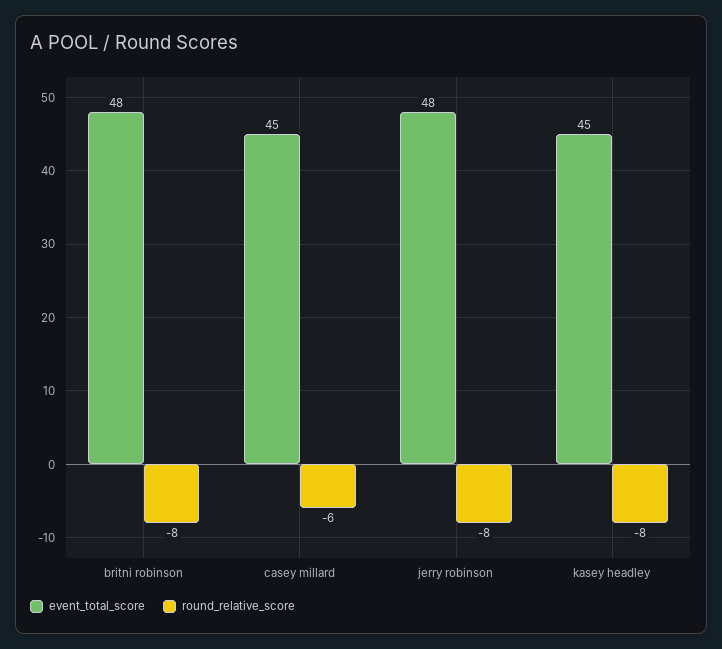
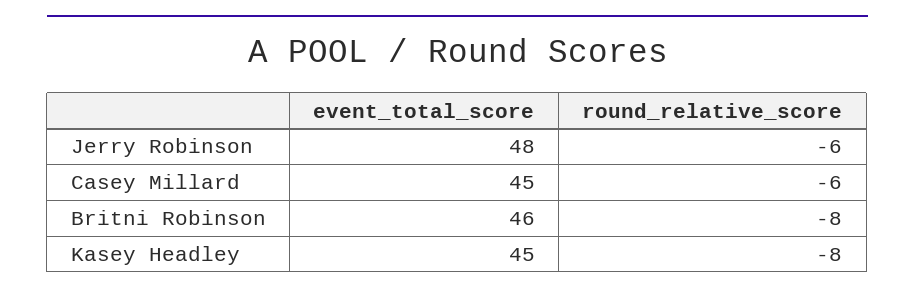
  {
    "event_total_score": {
-     "britni robinson": 48,
+     "britni robinson": 46,
      "casey millard": 45,
      "jerry robinson": 48,
      "kasey headley": 45
    },
    "round_relative_score": {
      "britni robinson": -8,
      "casey millard": -6,
-     "jerry robinson": -8,
+     "jerry robinson": -6,
      "kasey headley": -8
    }
  }

